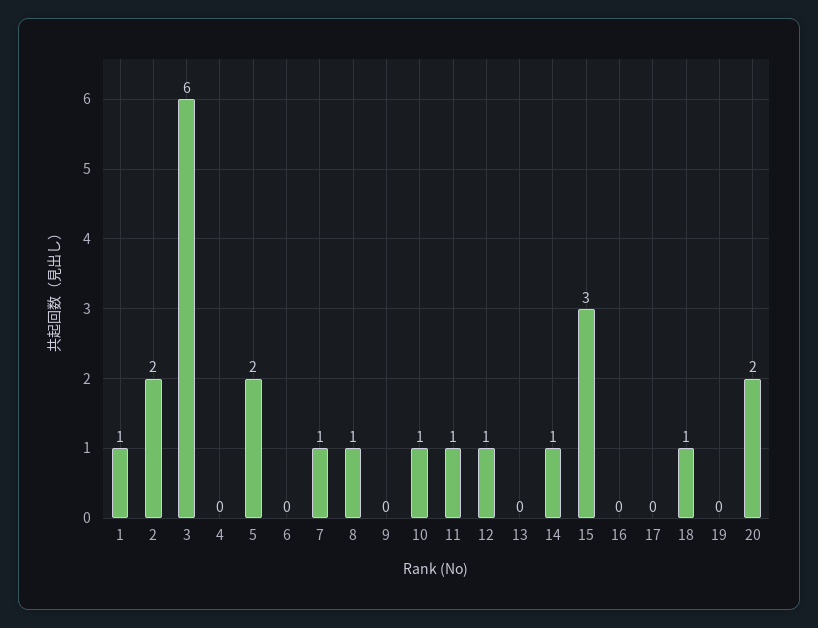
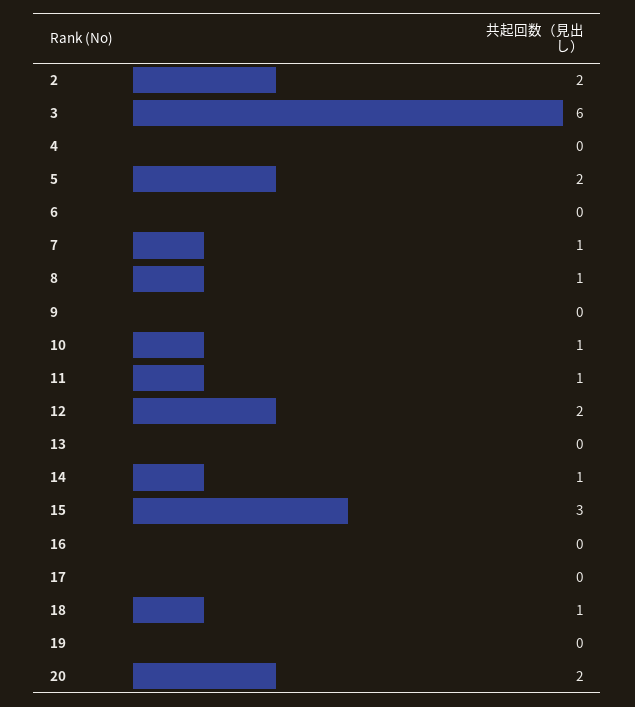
  {
-   "1": 1,
    "2": 2,
    "3": 6,
    "4": 0,
    "5": 2,
    "6": 0,
    "7": 1,
    "8": 1,
    "9": 0,
    "10": 1,
    "11": 1,
-   "12": 1,
+   "12": 2,
    "13": 0,
    "14": 1,
    "15": 3,
    "16": 0,
    "17": 0,
    "18": 1,
    "19": 0,
    "20": 2
  }

